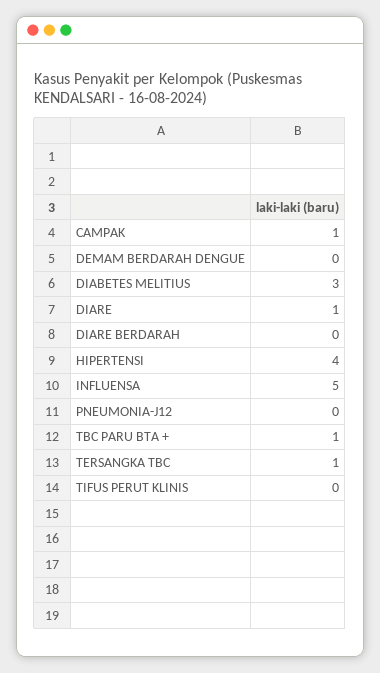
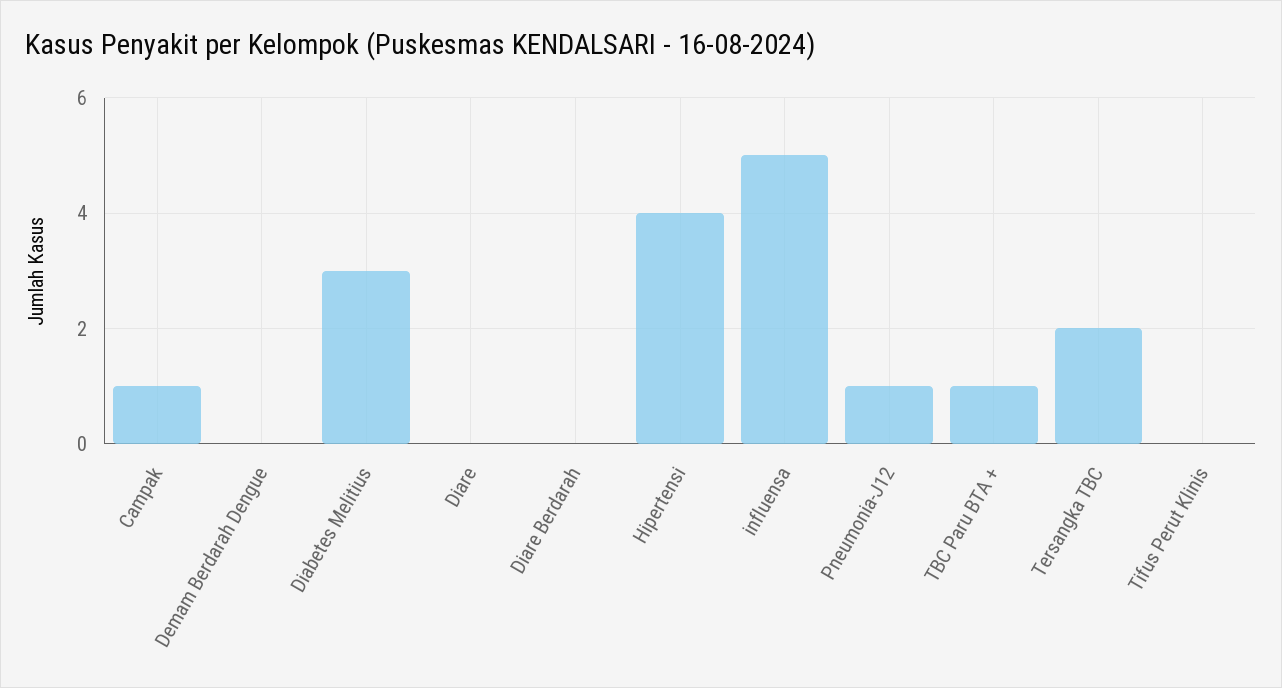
  {
    "CAMPAK": 1,
    "DEMAM BERDARAH DENGUE": 0,
    "DIABETES MELITIUS": 3,
-   "DIARE": 1,
+   "DIARE": 0,
    "DIARE BERDARAH": 0,
    "HIPERTENSI": 4,
    "INFLUENSA": 5,
-   "PNEUMONIA-J12": 0,
+   "PNEUMONIA-J12": 1,
    "TBC PARU BTA +": 1,
-   "TERSANGKA TBC": 1,
+   "TERSANGKA TBC": 2,
    "TIFUS PERUT KLINIS": 0
  }

